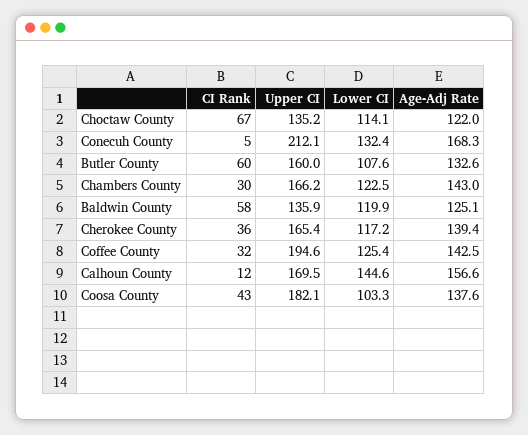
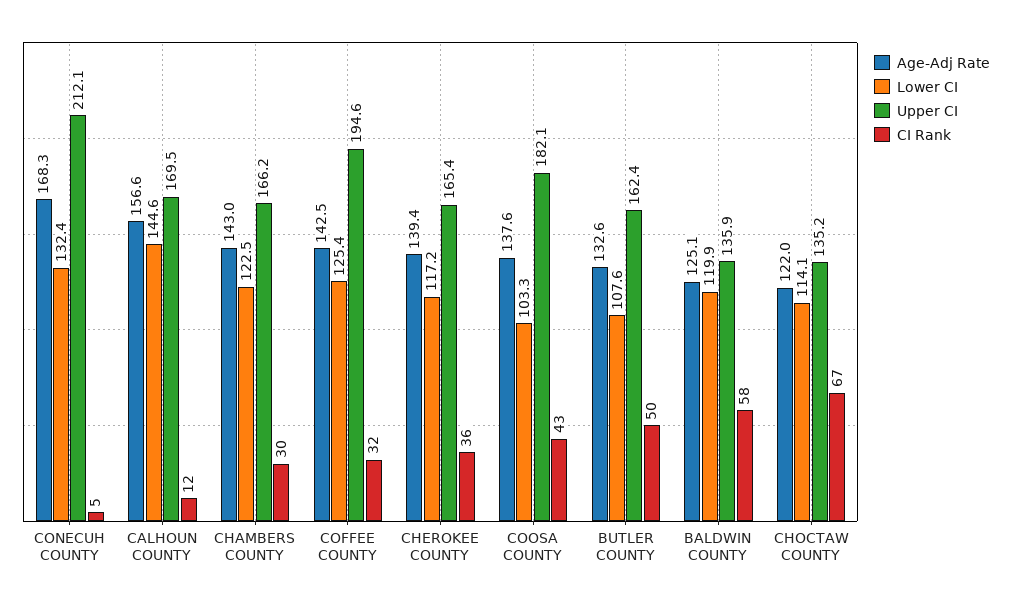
  {
    "CI Rank": {
      "Choctaw County": 67,
      "Conecuh County": 5,
-     "Butler County": 60,
+     "Butler County": 50,
      "Chambers County": 30,
      "Baldwin County": 58,
      "Cherokee County": 36,
      "Coffee County": 32,
      "Calhoun County": 12,
      "Coosa County": 43
    },
    "Upper CI": {
      "Choctaw County": 135.2,
      "Conecuh County": 212.1,
-     "Butler County": 160,
+     "Butler County": 162.4,
      "Chambers County": 166.2,
      "Baldwin County": 135.9,
      "Cherokee County": 165.4,
      "Coffee County": 194.6,
      "Calhoun County": 169.5,
      "Coosa County": 182.1
    },
    "Lower CI": {
      "Choctaw County": 114.1,
      "Conecuh County": 132.4,
      "Butler County": 107.6,
      "Chambers County": 122.5,
      "Baldwin County": 119.9,
      "Cherokee County": 117.2,
      "Coffee County": 125.4,
      "Calhoun County": 144.6,
      "Coosa County": 103.3
    },
    "Age-Adj Rate": {
      "Choctaw County": 122,
      "Conecuh County": 168.3,
      "Butler County": 132.6,
      "Chambers County": 143,
      "Baldwin County": 125.1,
      "Cherokee County": 139.4,
      "Coffee County": 142.5,
      "Calhoun County": 156.6,
      "Coosa County": 137.6
    }
  }

